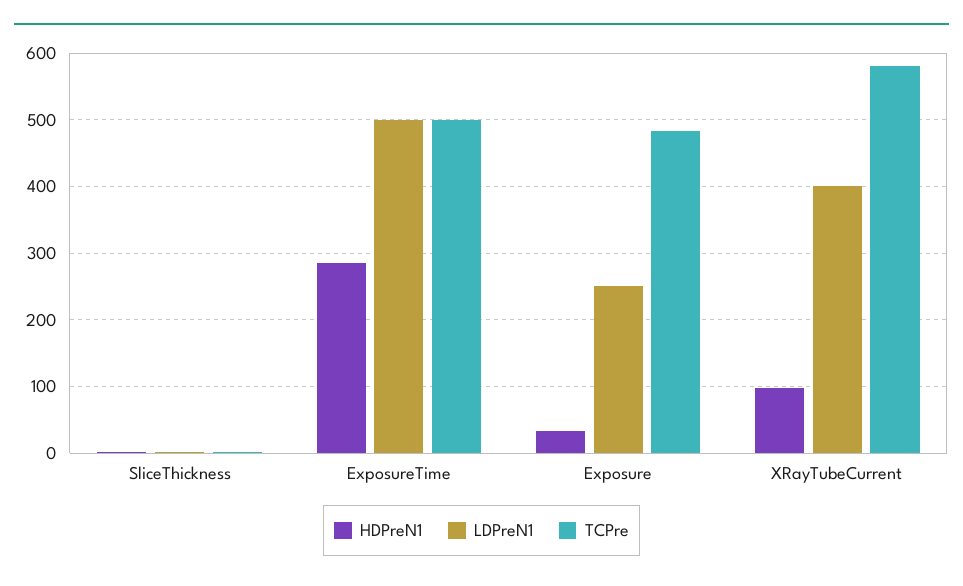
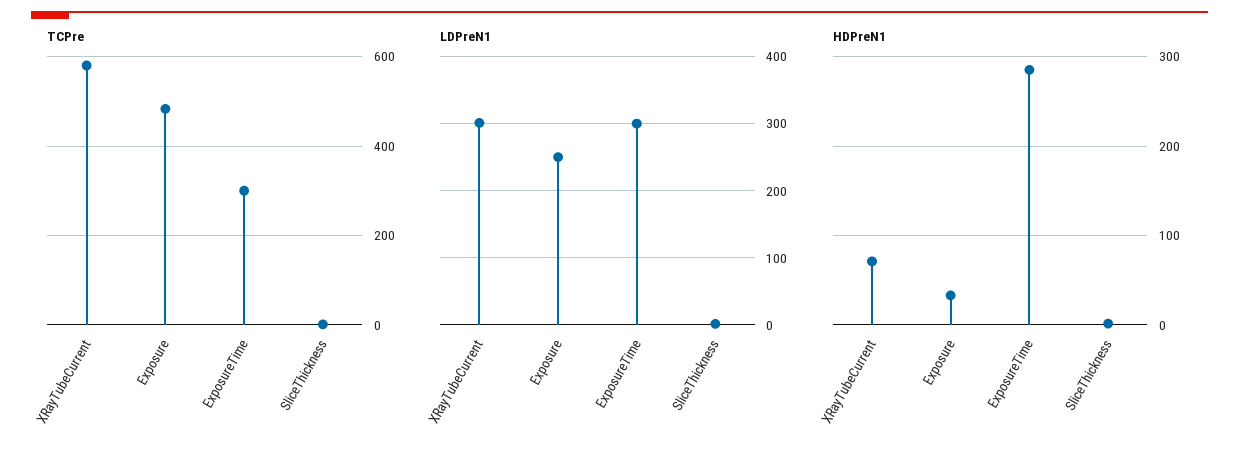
  {
    "HDPreN1": {
      "SliceThickness": 0,
      "ExposureTime": 290,
      "Exposure": 30,
-     "XRayTubeCurrent": 100
+     "XRayTubeCurrent": 70
    },
    "LDPreN1": {
      "SliceThickness": 0,
-     "ExposureTime": 500,
+     "ExposureTime": 300,
      "Exposure": 250,
-     "XRayTubeCurrent": 400
+     "XRayTubeCurrent": 300
    },
    "TCPre": {
      "SliceThickness": 0,
-     "ExposureTime": 500,
+     "ExposureTime": 300,
      "Exposure": 480,
      "XRayTubeCurrent": 580
    }
  }

